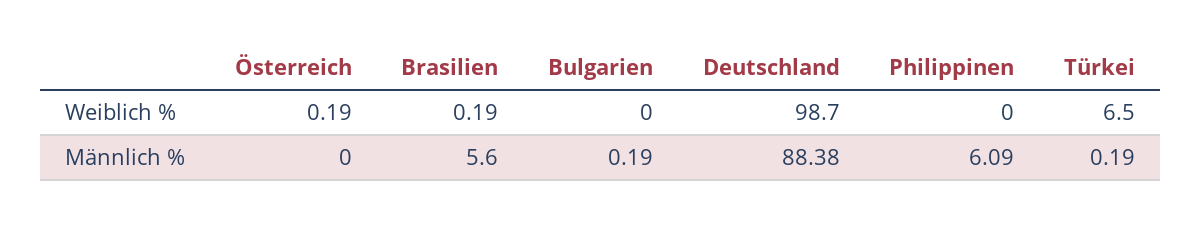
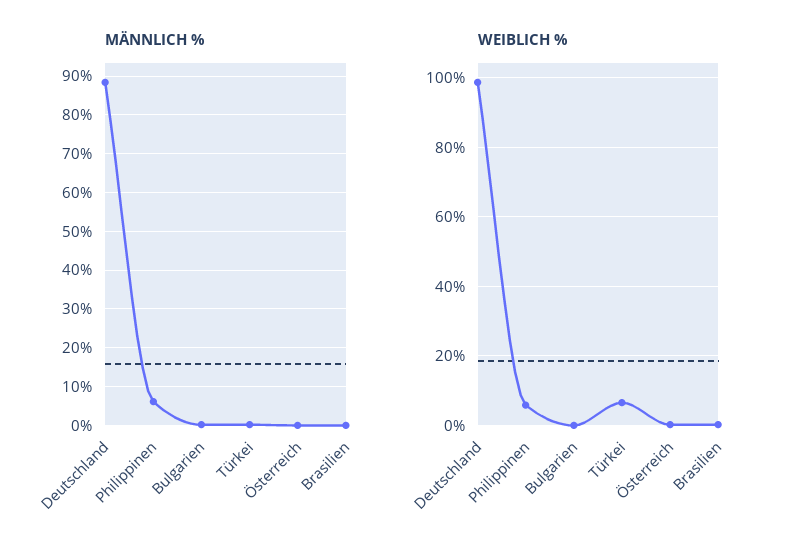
  {
    "Weiblich %": {
      "Österreich": 0.19,
      "Brasilien": 0.19,
      "Bulgarien": 0,
      "Deutschland": 98.7,
-     "Philippinen": 0,
+     "Philippinen": 6,
      "Türkei": 6.5
    },
    "Männlich %": {
      "Österreich": 0,
-     "Brasilien": 5.6,
+     "Brasilien": 0,
      "Bulgarien": 0.19,
      "Deutschland": 88.38,
      "Philippinen": 6.09,
      "Türkei": 0.19
    }
  }

